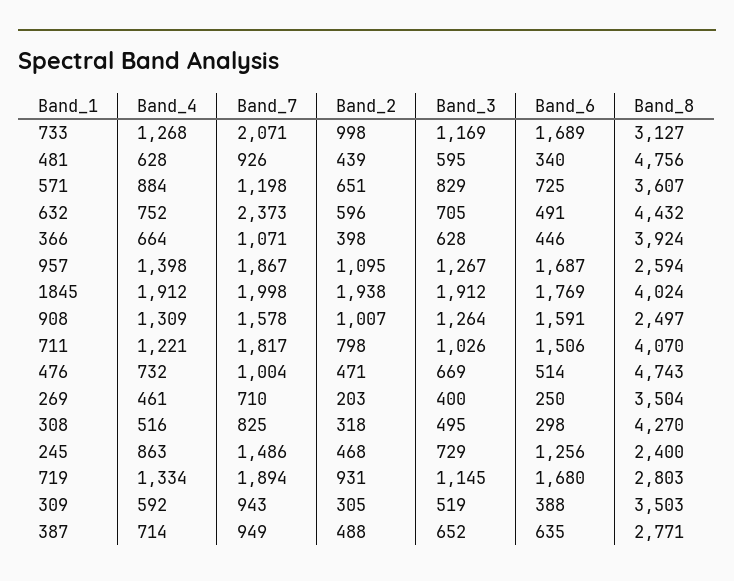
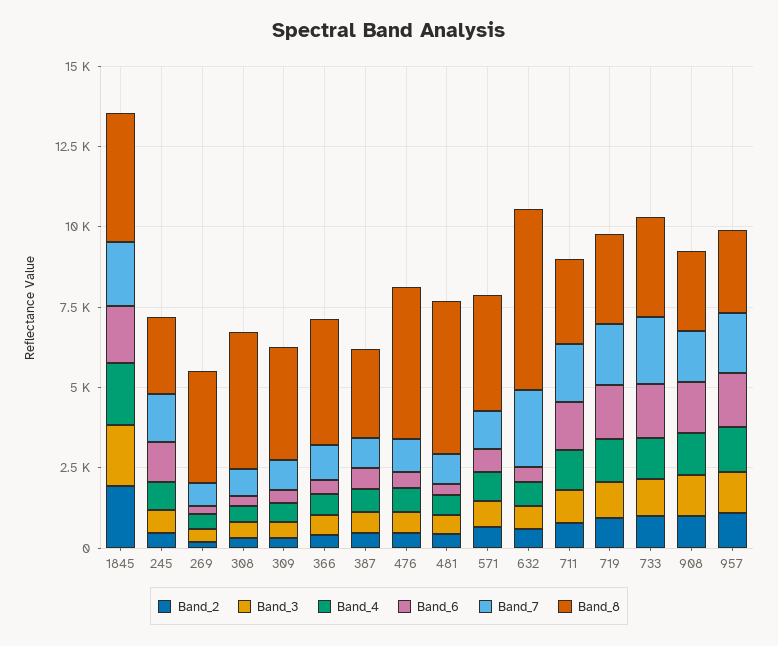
  {
    "Band_4": {
      "733": 1268,
      "481": 628,
      "571": 884,
      "632": 752,
      "366": 664,
      "957": 1398,
      "1845": 1912,
      "908": 1309,
      "711": 1221,
      "476": 732,
      "269": 461,
      "308": 516,
      "245": 863,
      "719": 1334,
      "309": 592,
      "387": 714
    },
    "Band_7": {
      "733": 2071,
      "481": 926,
      "571": 1198,
      "632": 2373,
      "366": 1071,
      "957": 1867,
      "1845": 1998,
      "908": 1578,
      "711": 1817,
      "476": 1004,
      "269": 710,
      "308": 825,
      "245": 1486,
      "719": 1894,
      "309": 943,
      "387": 949
    },
    "Band_2": {
      "733": 998,
      "481": 439,
      "571": 651,
      "632": 596,
      "366": 398,
      "957": 1095,
      "1845": 1938,
      "908": 1007,
      "711": 798,
      "476": 471,
      "269": 203,
      "308": 318,
      "245": 468,
      "719": 931,
      "309": 305,
      "387": 488
    },
    "Band_3": {
      "733": 1169,
      "481": 595,
      "571": 829,
      "632": 705,
      "366": 628,
      "957": 1267,
      "1845": 1912,
      "908": 1264,
      "711": 1026,
      "476": 669,
      "269": 400,
      "308": 495,
      "245": 729,
      "719": 1145,
      "309": 519,
      "387": 652
    },
    "Band_6": {
      "733": 1689,
      "481": 340,
      "571": 725,
      "632": 491,
      "366": 446,
      "957": 1687,
      "1845": 1769,
      "908": 1591,
      "711": 1506,
      "476": 514,
      "269": 250,
      "308": 298,
      "245": 1256,
      "719": 1680,
      "309": 388,
      "387": 635
    },
    "Band_8": {
      "733": 3127,
      "481": 4756,
      "571": 3607,
-     "632": 4432,
+     "632": 5500,
      "366": 3924,
      "957": 2594,
      "1845": 4024,
      "908": 2497,
-     "711": 4070,
+     "711": 2500,
      "476": 4743,
      "269": 3504,
      "308": 4270,
      "245": 2400,
      "719": 2803,
      "309": 3503,
      "387": 2771
    }
  }

